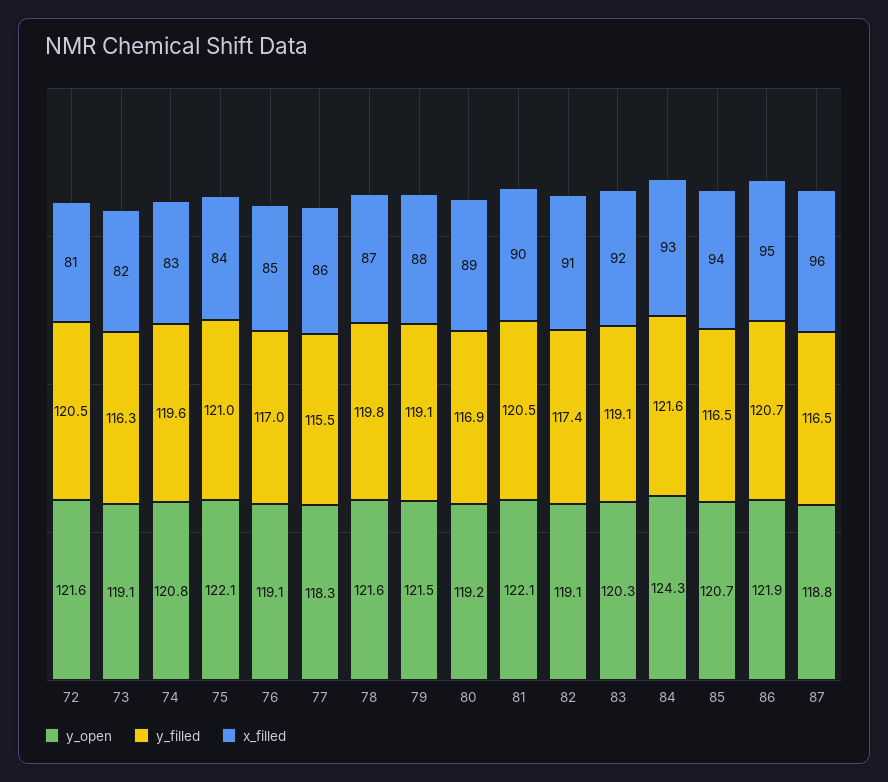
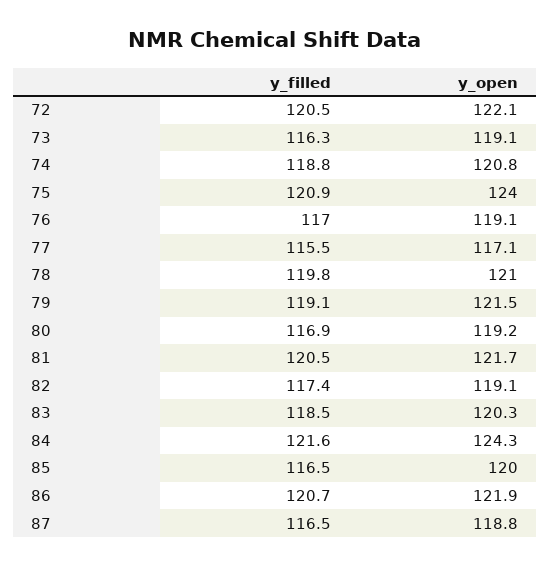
  {
    "y_open": {
-     "72": 121.6,
+     "72": 122.1,
      "73": 119.1,
      "74": 120.8,
-     "75": 122.1,
+     "75": 124,
      "76": 119.1,
-     "77": 118.3,
+     "77": 117.1,
-     "78": 121.6,
+     "78": 121,
      "79": 121.5,
      "80": 119.2,
-     "81": 122.1,
+     "81": 121.7,
      "82": 119.1,
      "83": 120.3,
      "84": 124.3,
-     "85": 120.7,
+     "85": 120,
      "86": 121.9,
      "87": 118.8
    },
    "y_filled": {
      "72": 120.5,
      "73": 116.3,
-     "74": 119.6,
+     "74": 118.8,
-     "75": 121,
+     "75": 120.9,
      "76": 117,
      "77": 115.5,
      "78": 119.8,
      "79": 119.1,
      "80": 116.9,
      "81": 120.5,
      "82": 117.4,
-     "83": 119.1,
+     "83": 118.5,
      "84": 121.6,
      "85": 116.5,
      "86": 120.7,
      "87": 116.5
-   },
+   }
-   "x_filled": {
-     "72": 81,
-     "73": 82,
-     "74": 83,
-     "75": 84,
-     "76": 85,
-     "77": 86,
-     "78": 87,
-     "79": 88,
-     "80": 89,
-     "81": 90,
-     "82": 91,
-     "83": 92,
-     "84": 93,
-     "85": 94,
-     "86": 95,
-     "87": 96
-   }
  }

